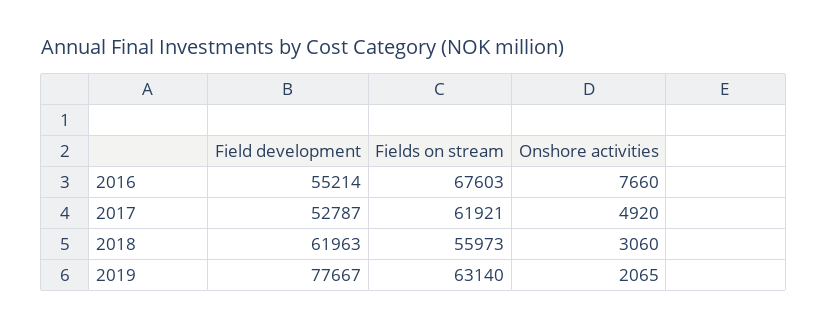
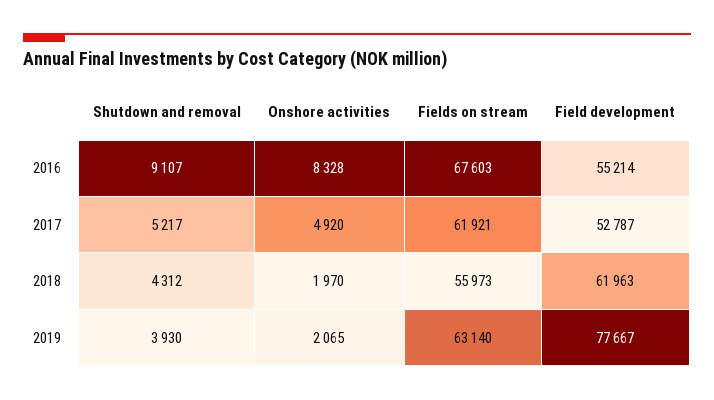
  {
    "Field development": {
      "2016": 55214,
      "2017": 52787,
      "2018": 61963,
      "2019": 77667
    },
    "Fields on stream": {
      "2016": 67603,
      "2017": 61921,
      "2018": 55973,
      "2019": 63140
    },
    "Onshore activities": {
-     "2016": 7660,
+     "2016": 8328,
      "2017": 4920,
-     "2018": 3060,
+     "2018": 1970,
      "2019": 2065
-   }
+   },
+   "Shutdown and removal": {
+     "2016": 9107,
+     "2017": 5217,
+     "2018": 4312,
+     "2019": 3930
+   }
  }

